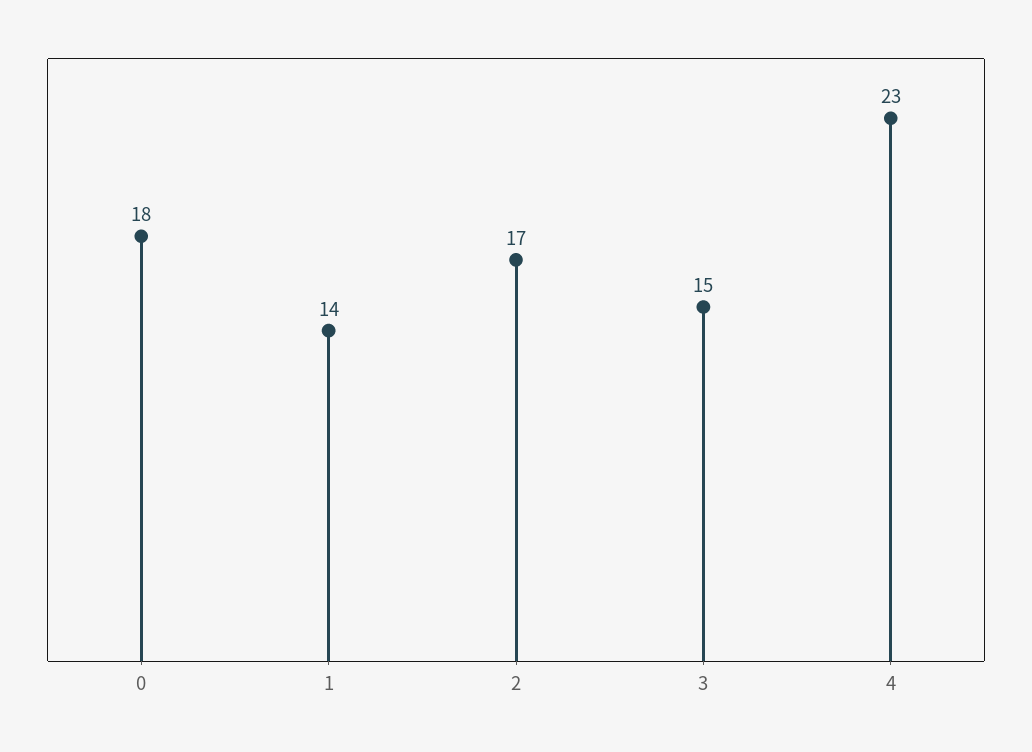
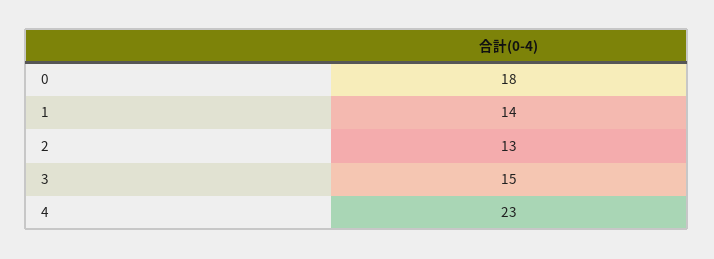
  {
    "0": 18,
    "1": 14,
-   "2": 17,
+   "2": 13,
    "3": 15,
    "4": 23
  }

